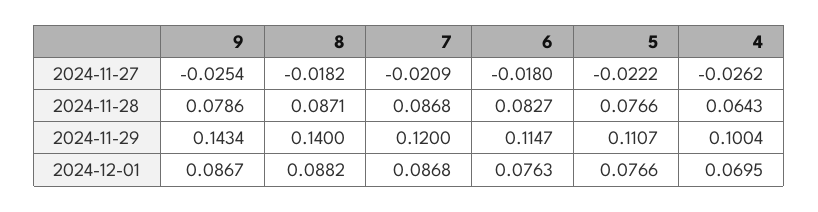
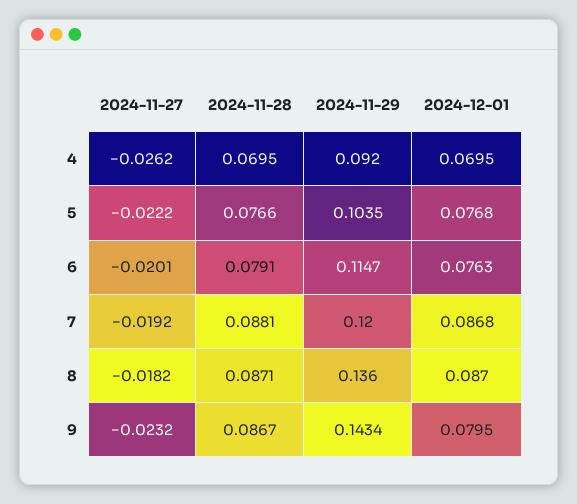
  {
    "9": {
-     "2024-11-27": -0.0254,
+     "2024-11-27": -0.0232,
-     "2024-11-28": 0.0786,
+     "2024-11-28": 0.0867,
      "2024-11-29": 0.1434,
-     "2024-12-01": 0.0867
+     "2024-12-01": 0.0795
    },
    "8": {
      "2024-11-27": -0.0182,
      "2024-11-28": 0.0871,
-     "2024-11-29": 0.14,
+     "2024-11-29": 0.136,
-     "2024-12-01": 0.0882
+     "2024-12-01": 0.087
    },
    "7": {
-     "2024-11-27": -0.0209,
+     "2024-11-27": -0.0192,
-     "2024-11-28": 0.0868,
+     "2024-11-28": 0.0881,
      "2024-11-29": 0.12,
      "2024-12-01": 0.0868
    },
    "6": {
-     "2024-11-27": -0.018,
+     "2024-11-27": -0.0201,
-     "2024-11-28": 0.0827,
+     "2024-11-28": 0.0791,
      "2024-11-29": 0.1147,
      "2024-12-01": 0.0763
    },
    "5": {
      "2024-11-27": -0.0222,
      "2024-11-28": 0.0766,
-     "2024-11-29": 0.1107,
+     "2024-11-29": 0.1035,
-     "2024-12-01": 0.0766
+     "2024-12-01": 0.0768
    },
    "4": {
      "2024-11-27": -0.0262,
-     "2024-11-28": 0.0643,
+     "2024-11-28": 0.0695,
-     "2024-11-29": 0.1004,
+     "2024-11-29": 0.092,
      "2024-12-01": 0.0695
    }
  }

